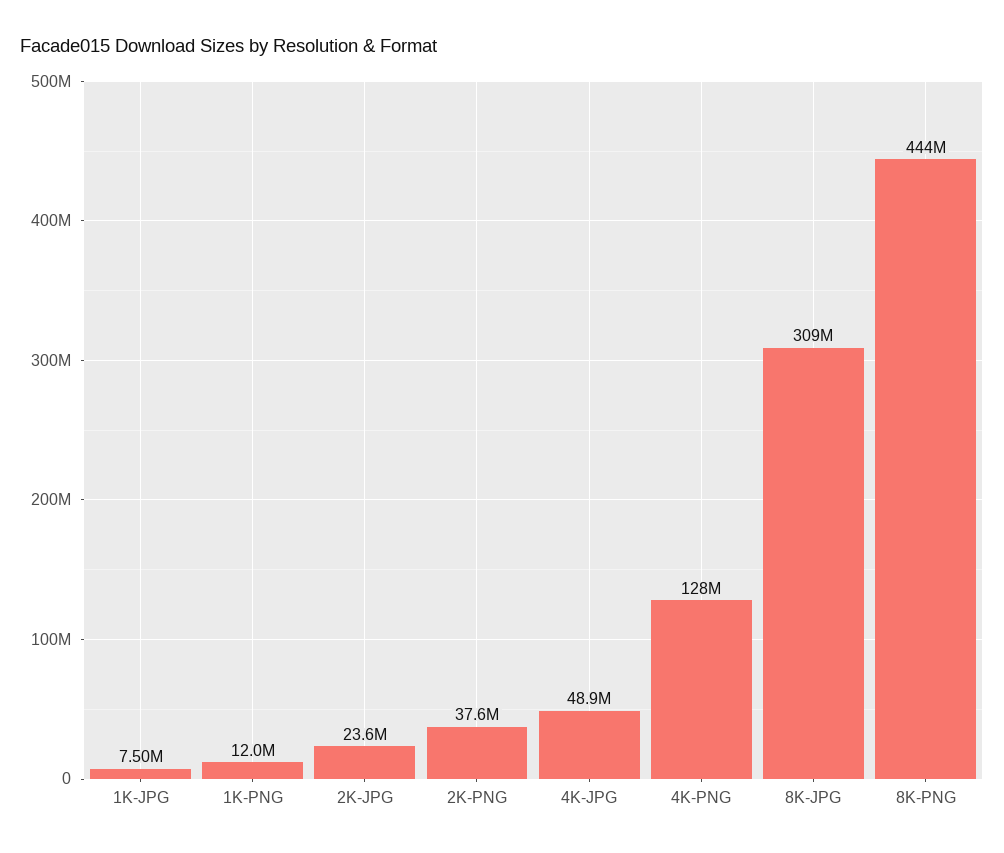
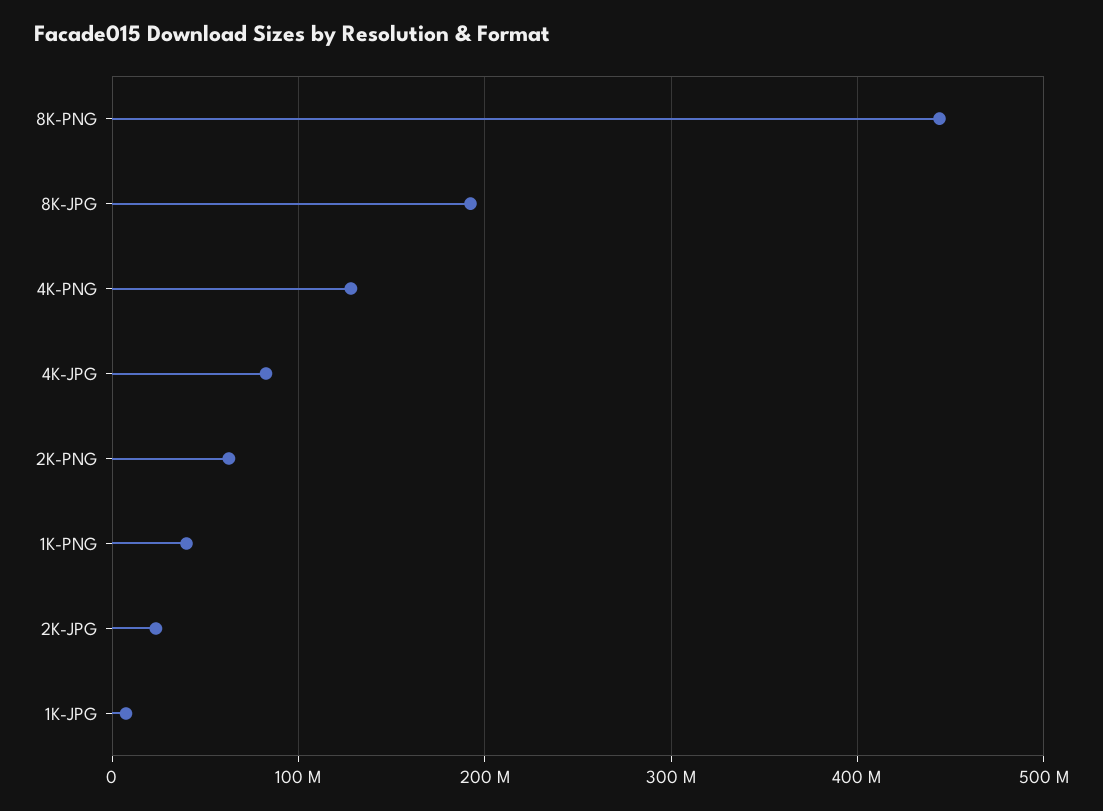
  {
    "1K-JPG": 7500000,
-   "1K-PNG": 12000000,
+   "1K-PNG": 40000000,
    "2K-JPG": 23600000,
-   "2K-PNG": 37600000,
+   "2K-PNG": 60000000,
-   "4K-JPG": 48900000,
+   "4K-JPG": 80000000,
    "4K-PNG": 128000000,
-   "8K-JPG": 309000000,
+   "8K-JPG": 190000000,
    "8K-PNG": 444000000
  }

